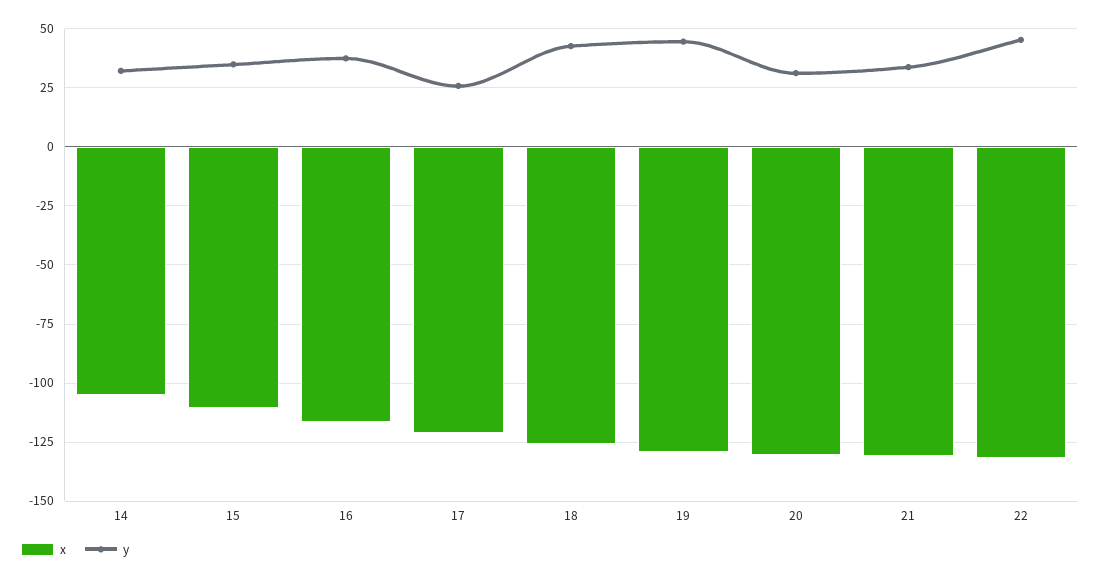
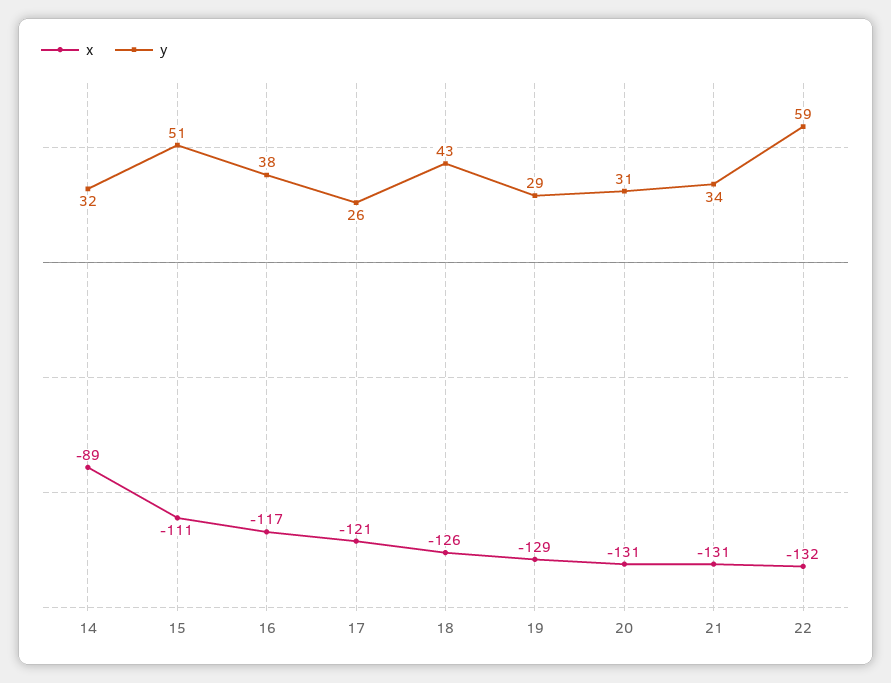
  {
    "x": {
-     "14": -105,
+     "14": -89,
      "15": -111,
      "16": -117,
      "17": -121,
      "18": -126,
      "19": -129,
      "20": -131,
      "21": -131,
      "22": -132
    },
    "y": {
      "14": 32,
-     "15": 35,
+     "15": 51,
      "16": 38,
      "17": 26,
      "18": 43,
-     "19": 45,
+     "19": 29,
      "20": 31,
      "21": 34,
-     "22": 45
+     "22": 59
    }
  }

